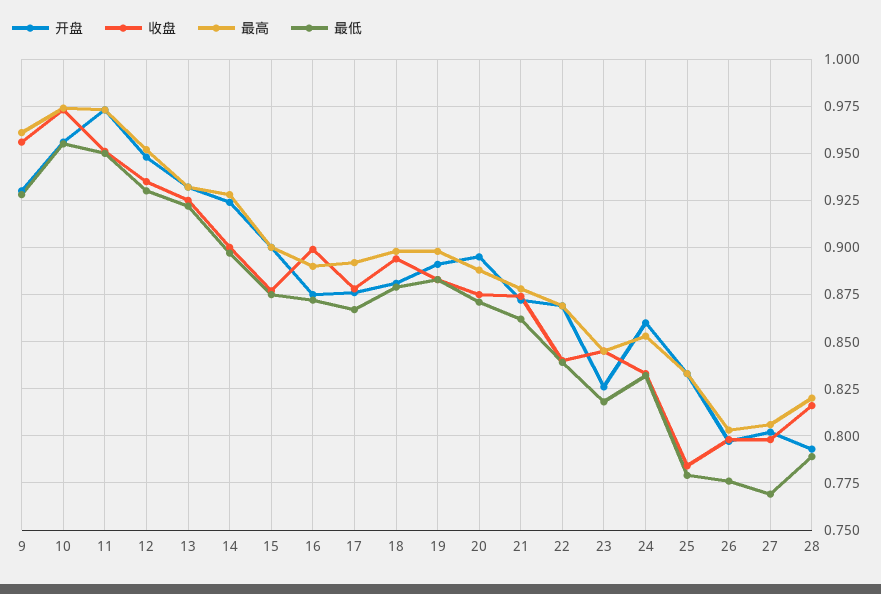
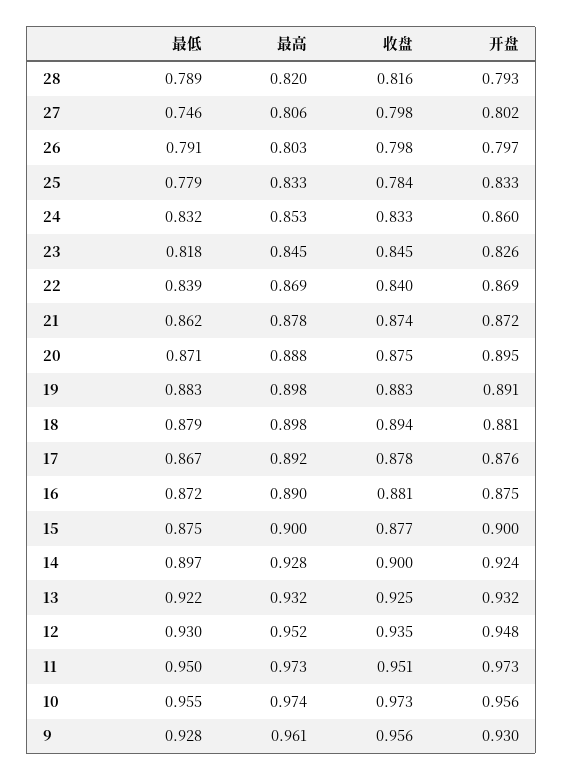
  {
    "开盘": {
      "9": 0.93,
      "10": 0.956,
      "11": 0.973,
      "12": 0.948,
      "13": 0.932,
      "14": 0.924,
      "15": 0.9,
      "16": 0.875,
      "17": 0.876,
      "18": 0.881,
      "19": 0.891,
      "20": 0.895,
      "21": 0.872,
      "22": 0.869,
      "23": 0.826,
      "24": 0.86,
      "25": 0.833,
      "26": 0.797,
      "27": 0.802,
      "28": 0.793
    },
    "收盘": {
      "9": 0.956,
      "10": 0.973,
      "11": 0.951,
      "12": 0.935,
      "13": 0.925,
      "14": 0.9,
      "15": 0.877,
-     "16": 0.9,
+     "16": 0.881,
      "17": 0.878,
      "18": 0.894,
      "19": 0.883,
      "20": 0.875,
      "21": 0.874,
      "22": 0.84,
      "23": 0.845,
      "24": 0.833,
      "25": 0.784,
      "26": 0.798,
      "27": 0.798,
      "28": 0.816
    },
    "最高": {
      "9": 0.961,
      "10": 0.974,
      "11": 0.973,
      "12": 0.952,
      "13": 0.932,
      "14": 0.928,
      "15": 0.9,
      "16": 0.89,
      "17": 0.892,
      "18": 0.898,
      "19": 0.898,
      "20": 0.888,
      "21": 0.878,
      "22": 0.869,
      "23": 0.845,
      "24": 0.853,
      "25": 0.833,
      "26": 0.803,
      "27": 0.806,
      "28": 0.82
    },
    "最低": {
      "9": 0.928,
      "10": 0.955,
      "11": 0.95,
      "12": 0.93,
      "13": 0.922,
      "14": 0.897,
      "15": 0.875,
      "16": 0.872,
      "17": 0.867,
      "18": 0.879,
      "19": 0.883,
      "20": 0.871,
      "21": 0.862,
      "22": 0.839,
      "23": 0.818,
      "24": 0.832,
      "25": 0.779,
-     "26": 0.775,
+     "26": 0.791,
-     "27": 0.77,
+     "27": 0.746,
      "28": 0.789
    }
  }

